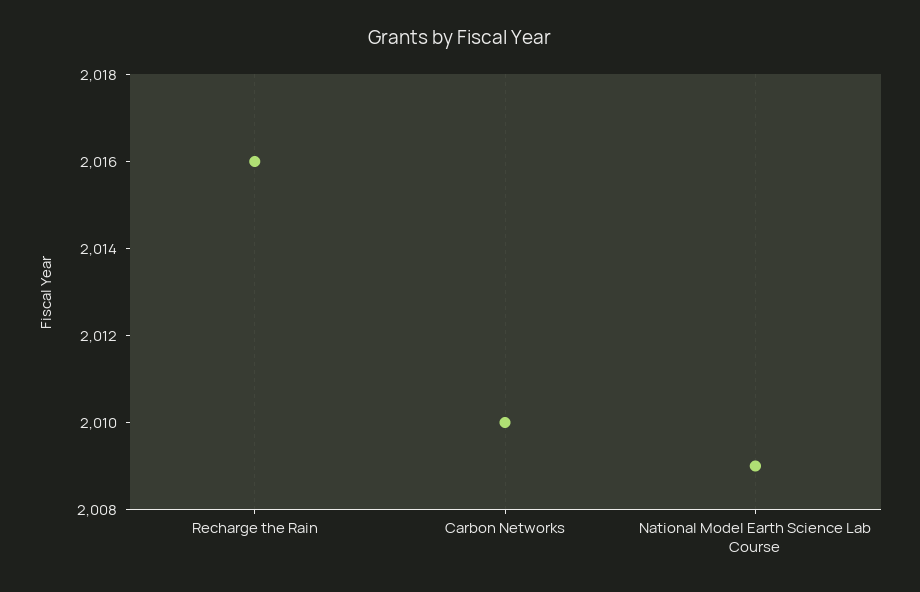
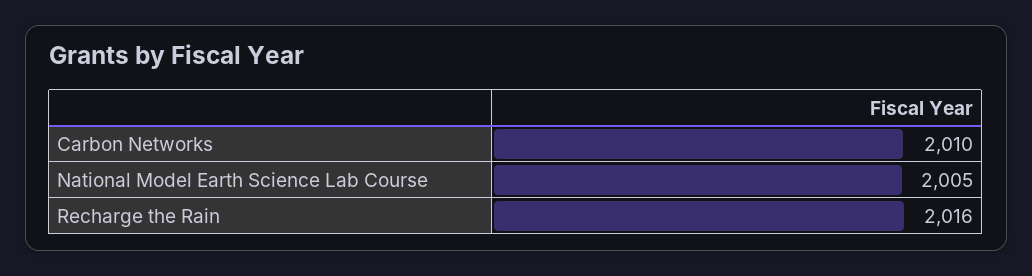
  {
    "Recharge the Rain": 2016,
    "Carbon Networks": 2010,
-   "National Model Earth Science Lab Course": 2009
+   "National Model Earth Science Lab Course": 2005
  }

